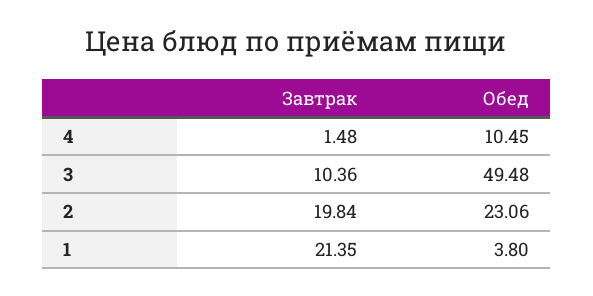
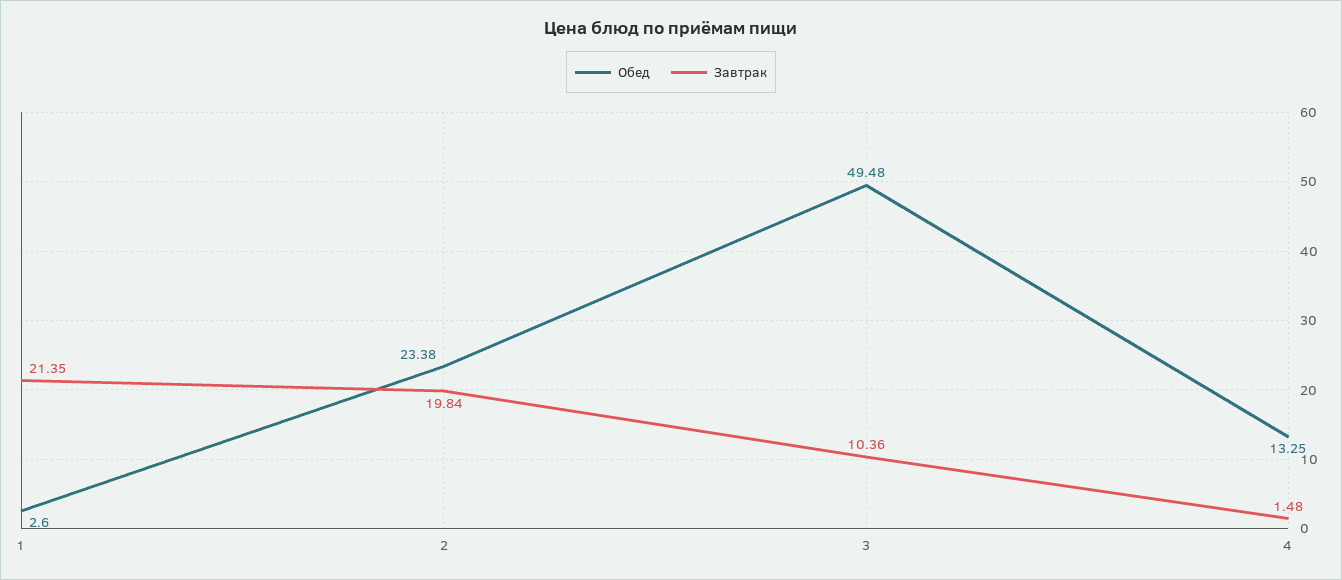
  {
    "Завтрак": {
      "4": 1.48,
      "3": 10.36,
      "2": 19.84,
      "1": 21.35
    },
    "Обед": {
-     "4": 10.45,
+     "4": 13.25,
      "3": 49.48,
-     "2": 23.06,
+     "2": 23.38,
-     "1": 3.8
+     "1": 2.6
    }
  }

